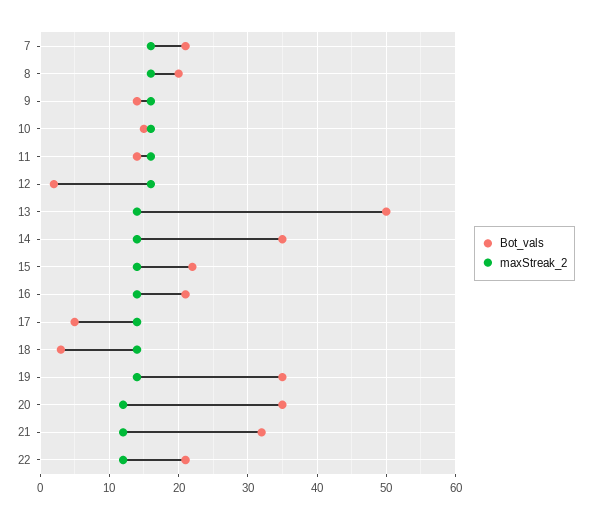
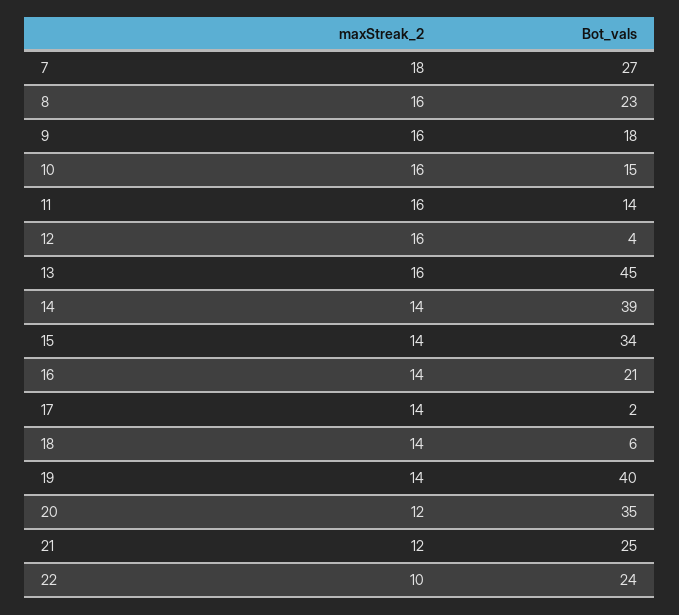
  {
    "Bot_vals": {
-     "7": 21,
+     "7": 27,
-     "8": 20,
+     "8": 23,
-     "9": 14,
+     "9": 18,
      "10": 15,
      "11": 14,
-     "12": 2,
+     "12": 4,
-     "13": 50,
+     "13": 45,
-     "14": 35,
+     "14": 39,
-     "15": 22,
+     "15": 34,
      "16": 21,
-     "17": 5,
+     "17": 2,
-     "18": 3,
+     "18": 6,
-     "19": 35,
+     "19": 40,
      "20": 35,
-     "21": 32,
+     "21": 25,
-     "22": 21
+     "22": 24
    },
    "maxStreak_2": {
-     "7": 16,
+     "7": 18,
      "8": 16,
      "9": 16,
      "10": 16,
      "11": 16,
      "12": 16,
-     "13": 14,
+     "13": 16,
      "14": 14,
      "15": 14,
      "16": 14,
      "17": 14,
      "18": 14,
      "19": 14,
      "20": 12,
      "21": 12,
-     "22": 12
+     "22": 10
    }
  }

